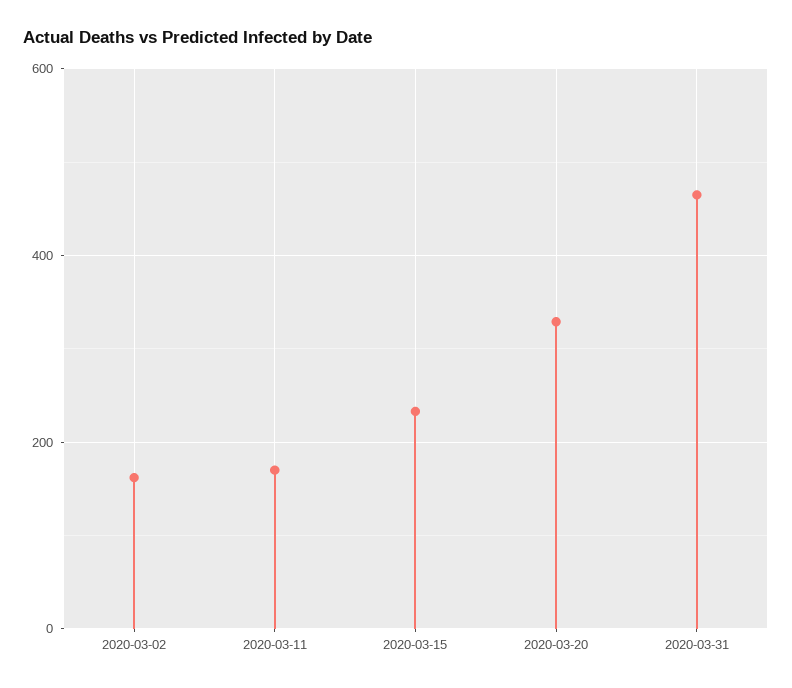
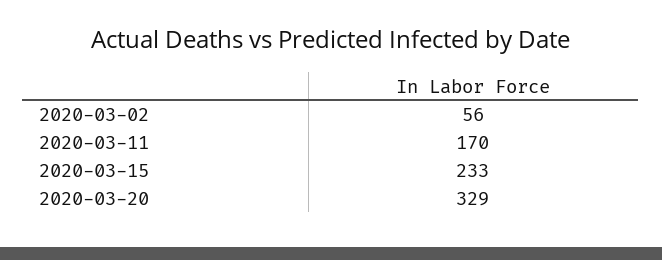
  {
-   "2020-03-02": 160,
+   "2020-03-02": 56,
    "2020-03-11": 170,
    "2020-03-15": 233,
-   "2020-03-20": 329,
+   "2020-03-20": 329
-   "2020-03-31": 460
  }

